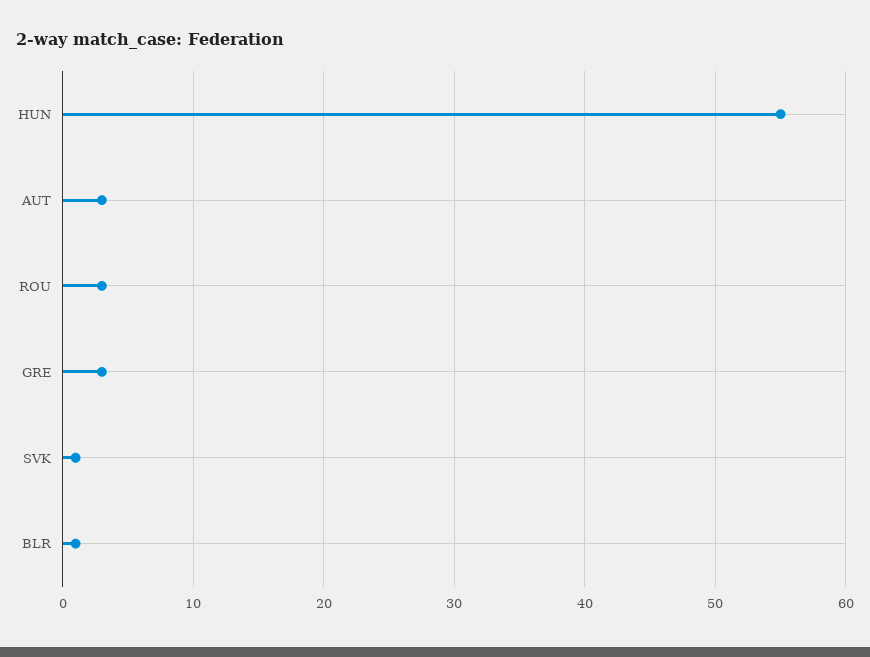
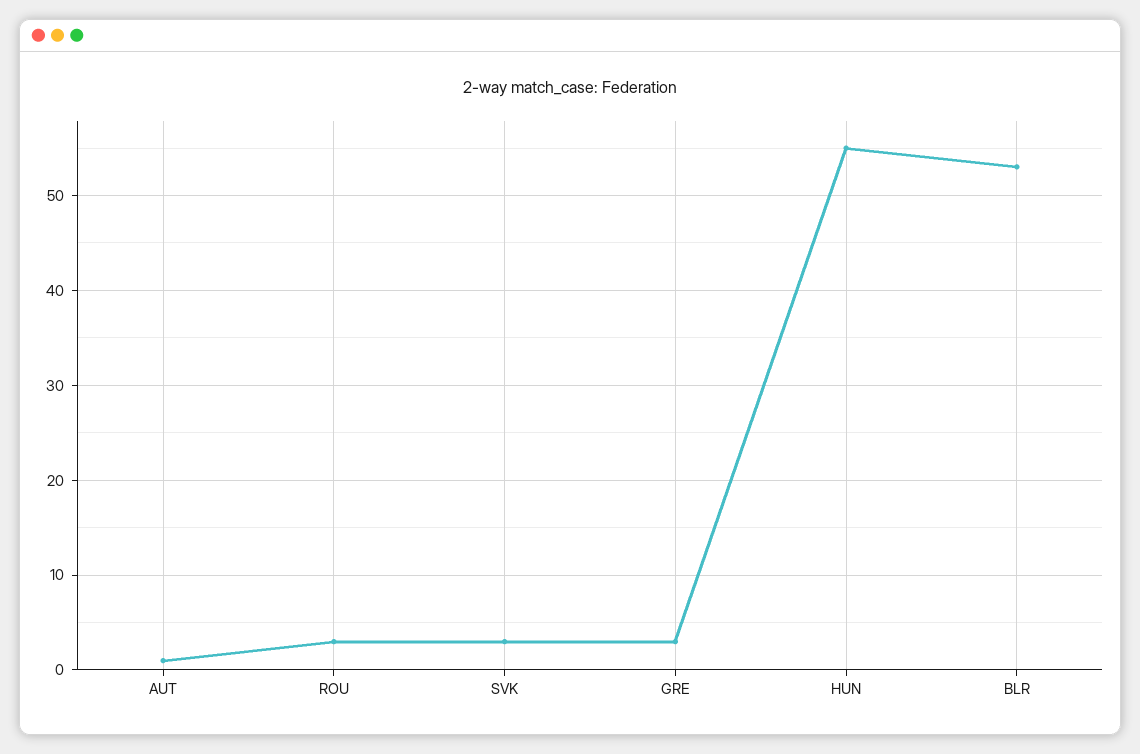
  {
    "HUN": 55,
-   "AUT": 3,
+   "AUT": 1,
    "ROU": 3,
    "GRE": 3,
-   "SVK": 1,
+   "SVK": 3,
-   "BLR": 1
+   "BLR": 53
  }

